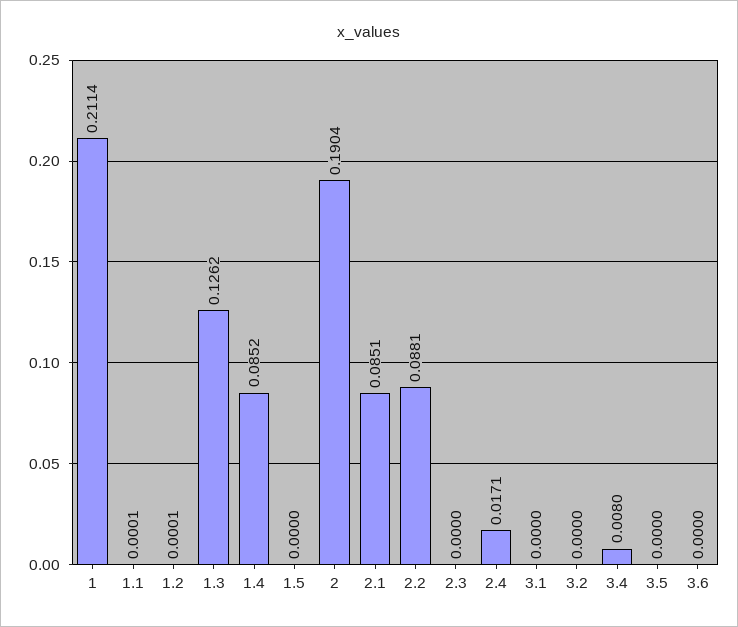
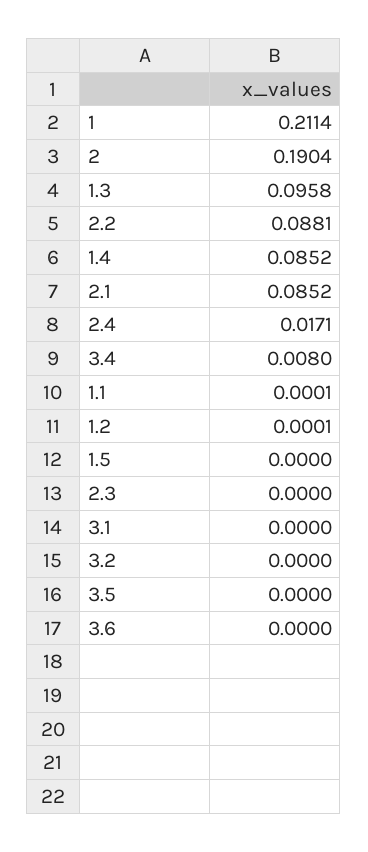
  {
    "1": 0.2114,
    "1.1": 0.0001,
    "1.2": 0.0001,
-   "1.3": 0.1262,
+   "1.3": 0.0958,
    "1.4": 0.0852,
    "1.5": 0,
    "2": 0.1904,
-   "2.1": 0.0851,
+   "2.1": 0.0852,
    "2.2": 0.0881,
    "2.3": 0,
    "2.4": 0.0171,
    "3.1": 0,
    "3.2": 0,
    "3.4": 0.008,
    "3.5": 0,
    "3.6": 0
  }

